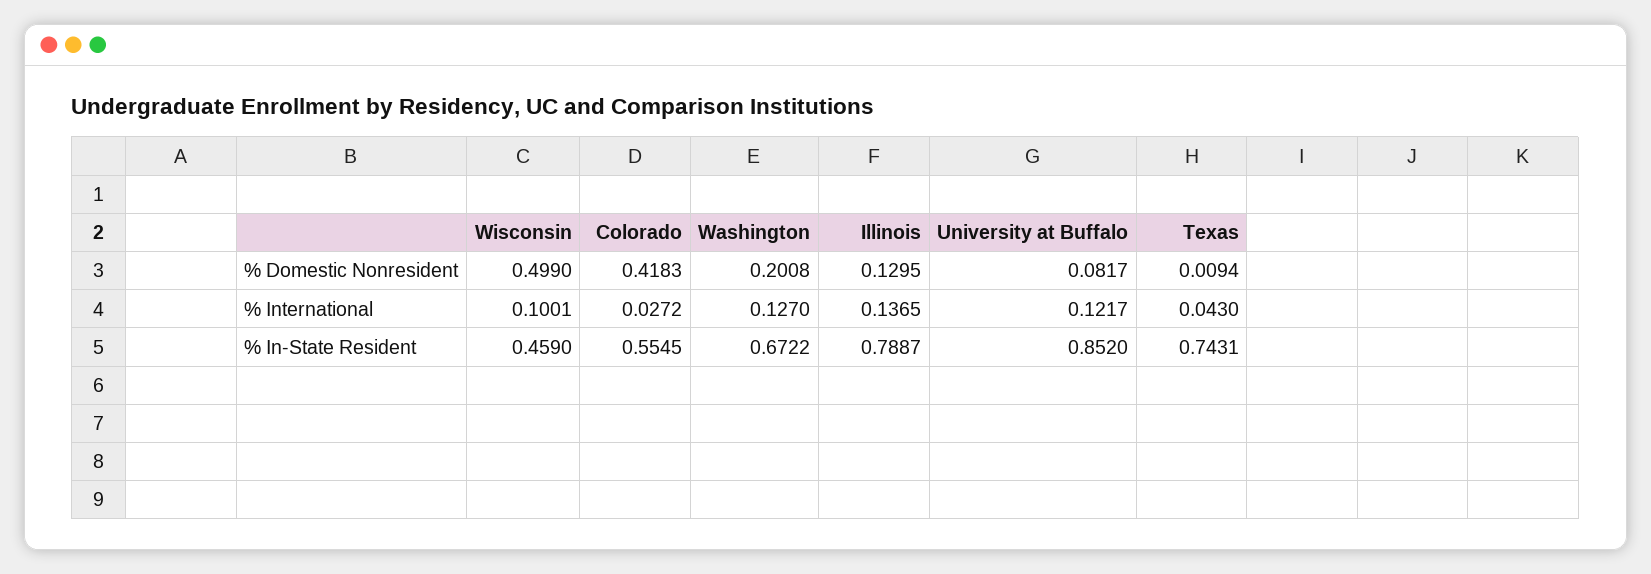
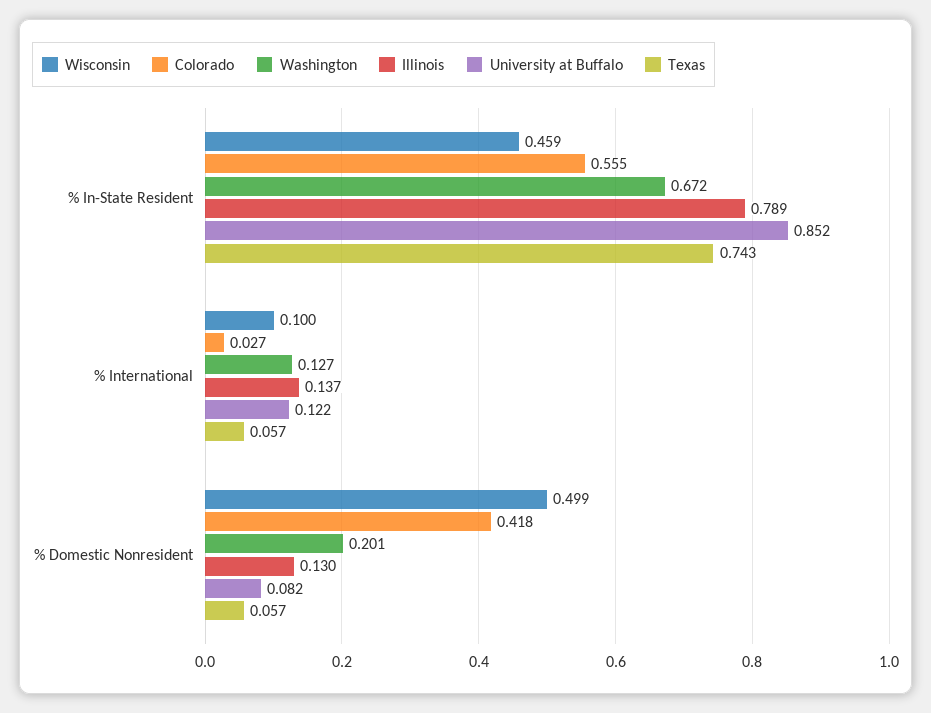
  {
    "Wisconsin": {
      "% Domestic Nonresident": 0.499,
      "% International": 0.1001,
      "% In-State Resident": 0.459
    },
    "Colorado": {
      "% Domestic Nonresident": 0.4183,
      "% International": 0.0272,
      "% In-State Resident": 0.5545
    },
    "Washington": {
      "% Domestic Nonresident": 0.2008,
      "% International": 0.127,
      "% In-State Resident": 0.6722
    },
    "Illinois": {
      "% Domestic Nonresident": 0.1295,
      "% International": 0.1365,
      "% In-State Resident": 0.7887
    },
    "University at Buffalo": {
      "% Domestic Nonresident": 0.0817,
      "% International": 0.1217,
      "% In-State Resident": 0.852
    },
    "Texas": {
-     "% Domestic Nonresident": 0.0094,
+     "% Domestic Nonresident": 0.057,
-     "% International": 0.043,
+     "% International": 0.057,
      "% In-State Resident": 0.7431
    }
  }

